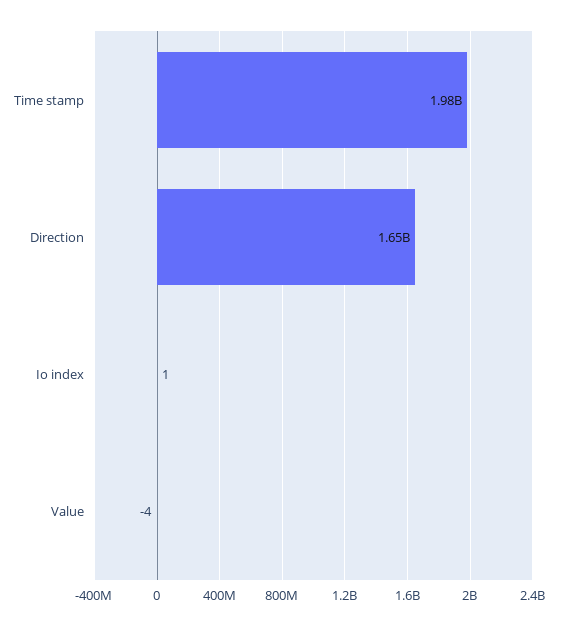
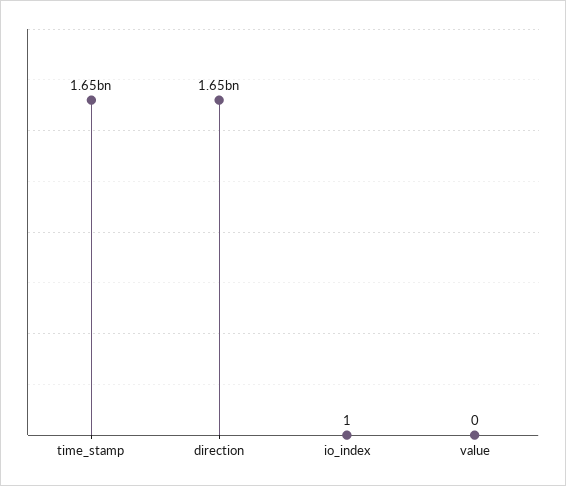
  {
-   "Time stamp": 1980000000,
+   "Time stamp": 1650000000,
    "Direction": 1650000000,
    "Io index": 1,
-   "Value": -4
+   "Value": 0
  }

